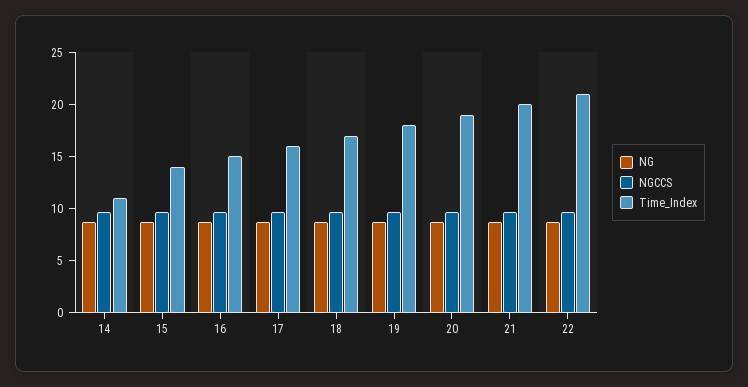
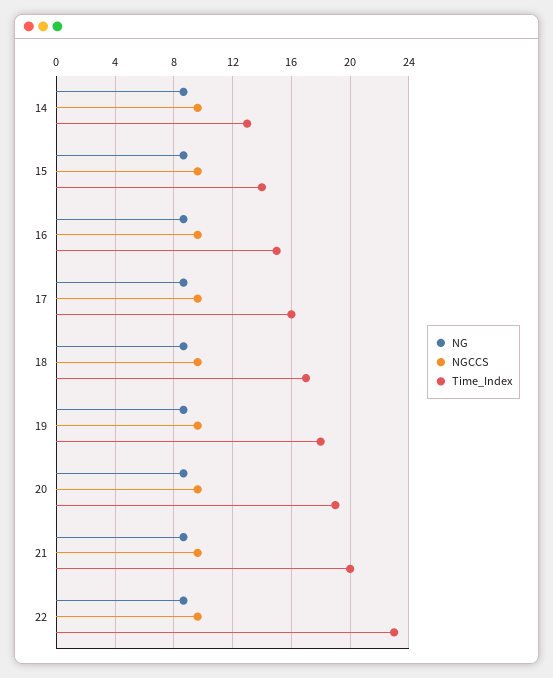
  {
    "NG": {
      "14": 8.5,
      "15": 8.5,
      "16": 8.5,
      "17": 8.5,
      "18": 8.5,
      "19": 8.5,
      "20": 8.5,
      "21": 8.5,
      "22": 8.5
    },
    "NGCCS": {
      "14": 9.5,
      "15": 9.5,
      "16": 9.5,
      "17": 9.5,
      "18": 9.5,
      "19": 9.5,
      "20": 9.5,
      "21": 9.5,
      "22": 9.5
    },
    "Time_Index": {
-     "14": 11,
+     "14": 13,
      "15": 14,
      "16": 15,
      "17": 16,
      "18": 17,
      "19": 18,
      "20": 19,
      "21": 20,
-     "22": 21
+     "22": 23
    }
  }

